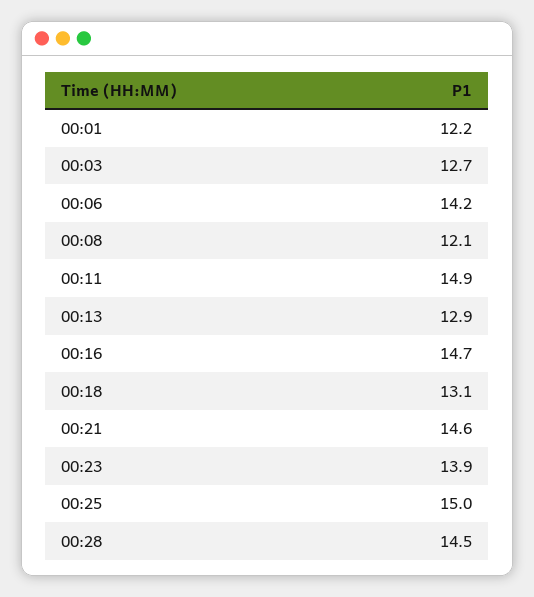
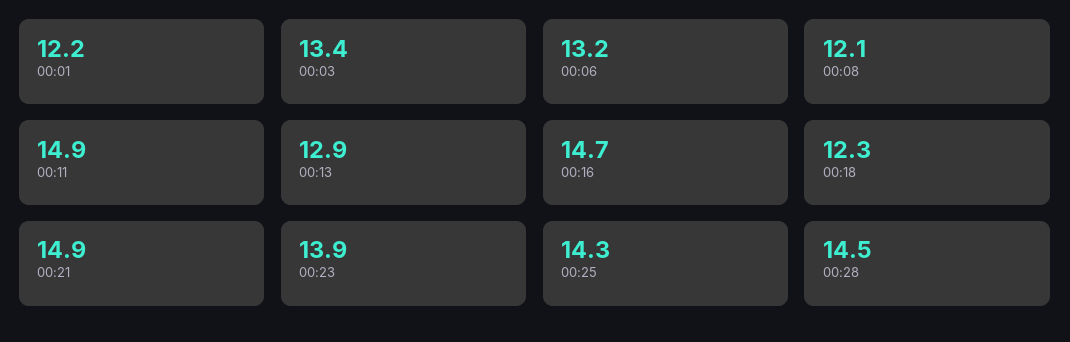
  {
    "00:01": 12.2,
-   "00:03": 12.7,
+   "00:03": 13.4,
-   "00:06": 14.2,
+   "00:06": 13.2,
    "00:08": 12.1,
    "00:11": 14.9,
    "00:13": 12.9,
    "00:16": 14.7,
-   "00:18": 13.1,
+   "00:18": 12.3,
-   "00:21": 14.6,
+   "00:21": 14.9,
    "00:23": 13.9,
-   "00:25": 15,
+   "00:25": 14.3,
    "00:28": 14.5
  }

